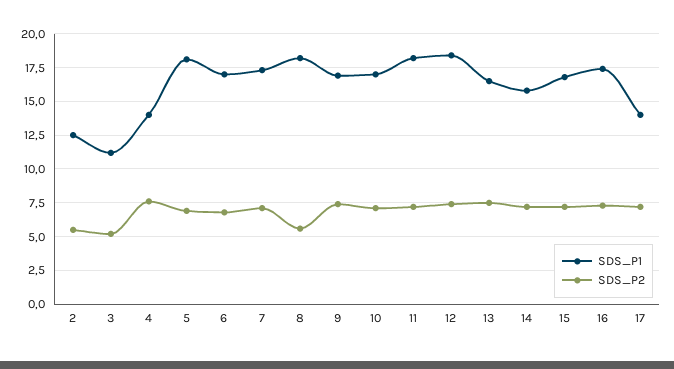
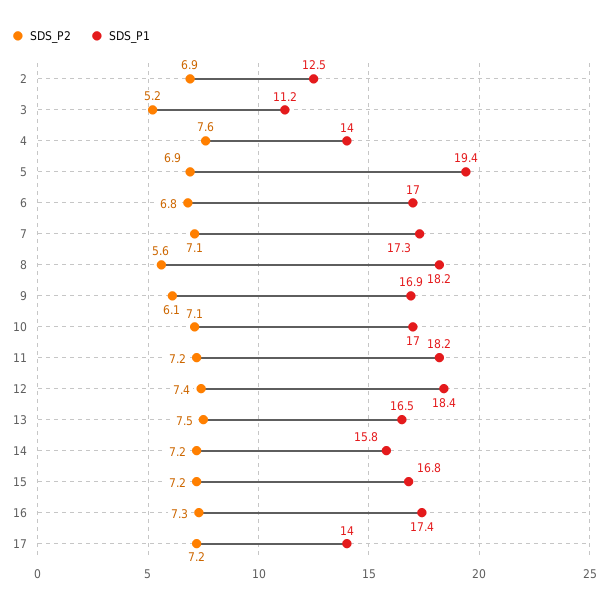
  {
    "SDS_P1": {
      "2": 12.5,
      "3": 11.2,
      "4": 14,
-     "5": 18,
+     "5": 19.4,
      "6": 17,
      "7": 17.3,
      "8": 18.2,
      "9": 16.9,
      "10": 17,
      "11": 18.2,
      "12": 18.4,
      "13": 16.5,
      "14": 15.8,
      "15": 16.8,
      "16": 17.4,
      "17": 14
    },
    "SDS_P2": {
-     "2": 5.5,
+     "2": 6.9,
      "3": 5.2,
      "4": 7.6,
      "5": 6.9,
      "6": 6.8,
      "7": 7.1,
      "8": 5.6,
-     "9": 7.5,
+     "9": 6.1,
      "10": 7.1,
      "11": 7.2,
      "12": 7.4,
      "13": 7.5,
      "14": 7.2,
      "15": 7.2,
      "16": 7.3,
      "17": 7.2
    }
  }

